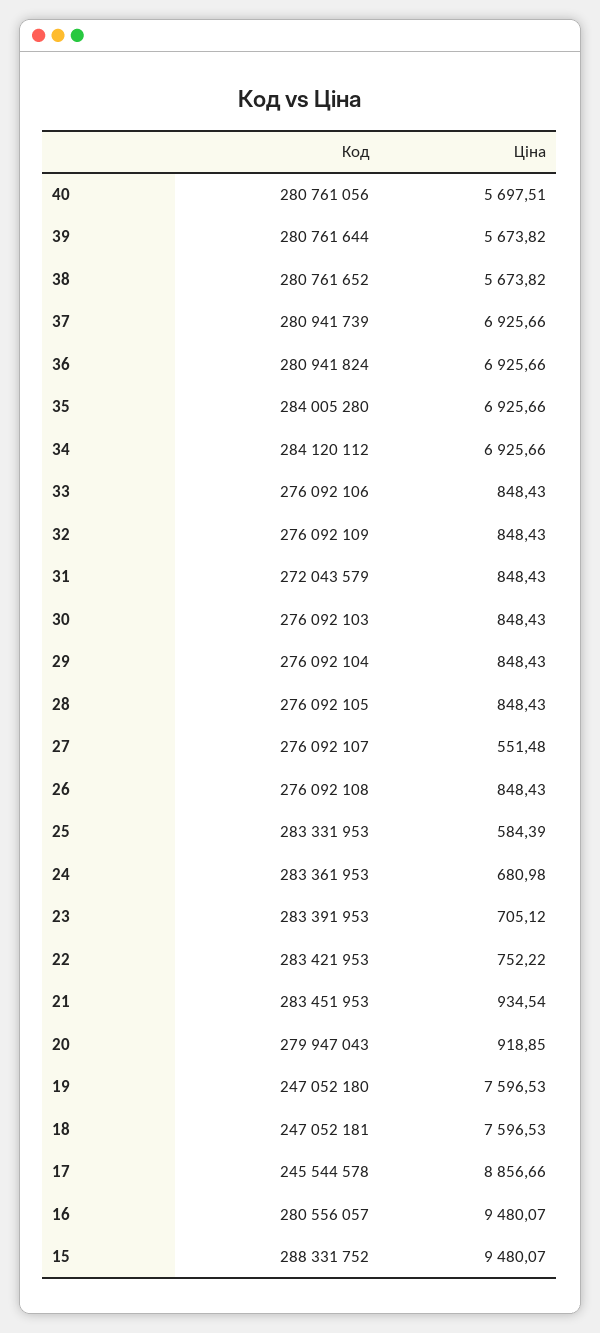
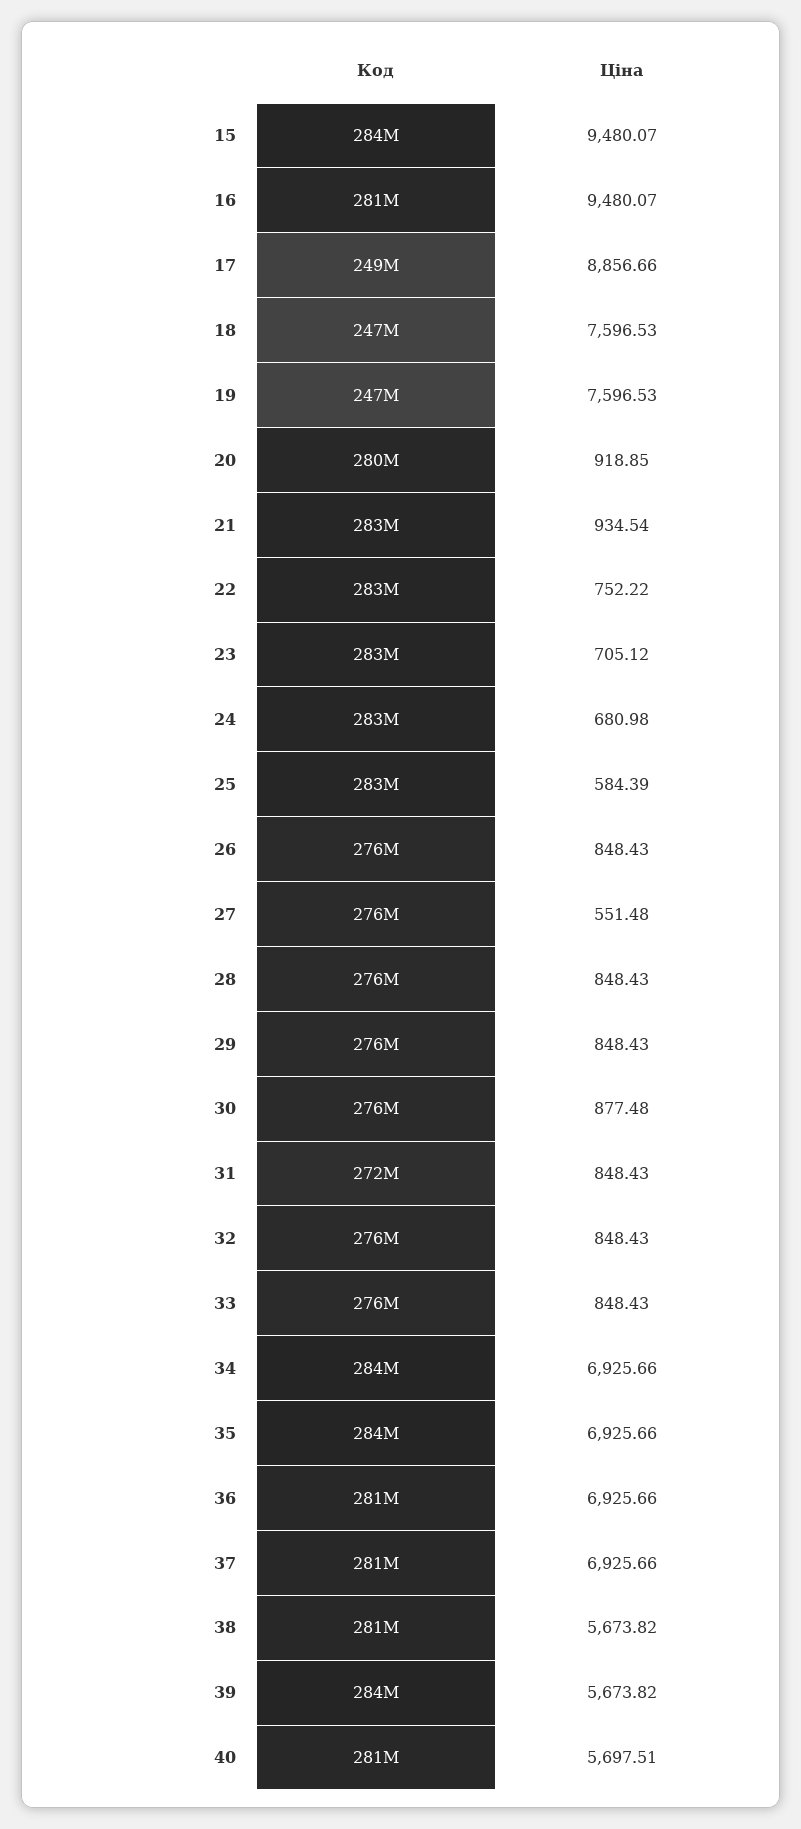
  {
    "Код": {
      "40": 280761056,
-     "39": 280761644,
+     "39": 284000000,
      "38": 280761652,
      "37": 280941739,
      "36": 280941824,
      "35": 284005280,
      "34": 284120112,
      "33": 276092106,
      "32": 276092109,
      "31": 272043579,
      "30": 276092103,
      "29": 276092104,
      "28": 276092105,
      "27": 276092107,
      "26": 276092108,
      "25": 283331953,
      "24": 283361953,
      "23": 283391953,
      "22": 283421953,
      "21": 283451953,
      "20": 279947043,
      "19": 247052180,
      "18": 247052181,
-     "17": 245544578,
+     "17": 249000000,
      "16": 280556057,
-     "15": 288331752
+     "15": 284000000
    },
    "Ціна": {
      "40": 5697.51,
      "39": 5673.82,
      "38": 5673.82,
      "37": 6925.66,
      "36": 6925.66,
      "35": 6925.66,
      "34": 6925.66,
      "33": 848.43,
      "32": 848.43,
      "31": 848.43,
-     "30": 848.43,
+     "30": 877.48,
      "29": 848.43,
      "28": 848.43,
      "27": 551.48,
      "26": 848.43,
      "25": 584.39,
      "24": 680.98,
      "23": 705.12,
      "22": 752.22,
      "21": 934.54,
      "20": 918.85,
      "19": 7596.53,
      "18": 7596.53,
      "17": 8856.66,
      "16": 9480.07,
      "15": 9480.07
    }
  }

